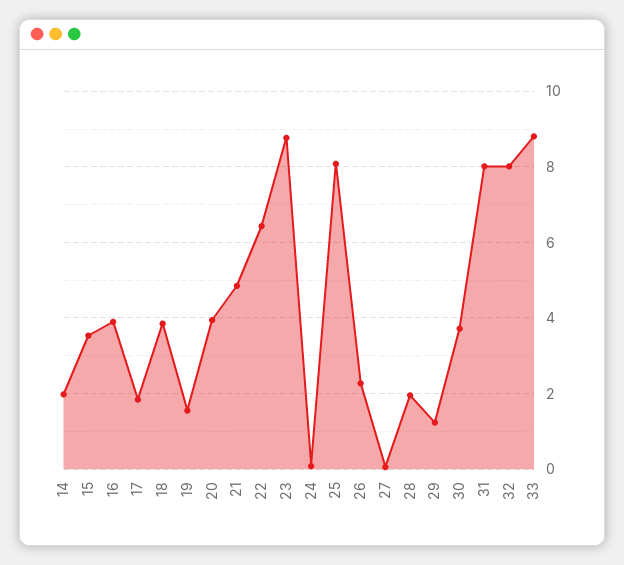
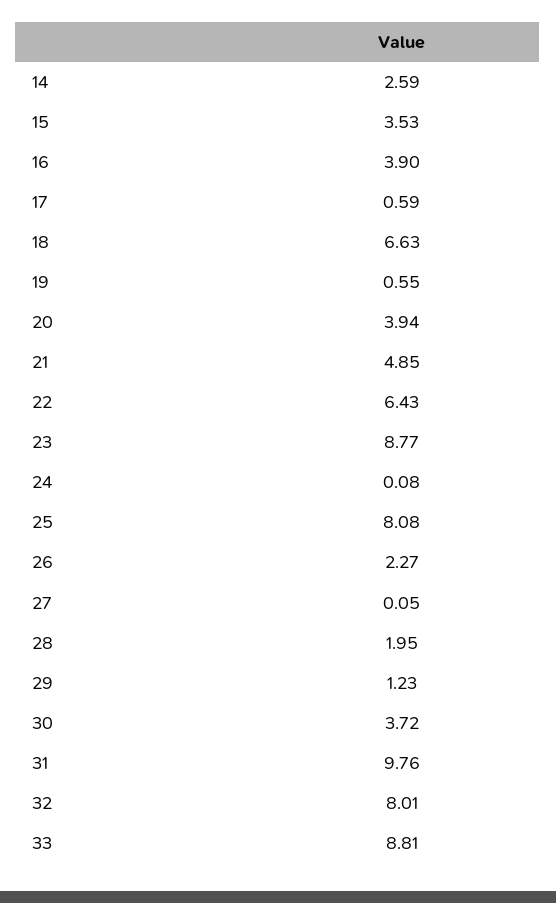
  {
-   "14": 2,
+   "14": 2.59,
    "15": 3.53,
    "16": 3.9,
-   "17": 1.8,
+   "17": 0.59,
-   "18": 3.8,
+   "18": 6.63,
-   "19": 1.6,
+   "19": 0.55,
    "20": 3.94,
    "21": 4.85,
    "22": 6.43,
    "23": 8.77,
    "24": 0.08,
    "25": 8.08,
    "26": 2.27,
    "27": 0.05,
    "28": 1.95,
    "29": 1.23,
    "30": 3.72,
-   "31": 8,
+   "31": 9.76,
    "32": 8.01,
    "33": 8.81
  }

